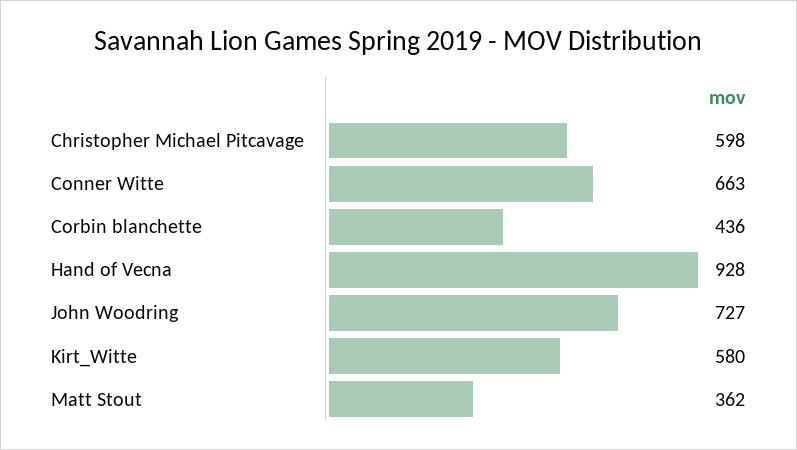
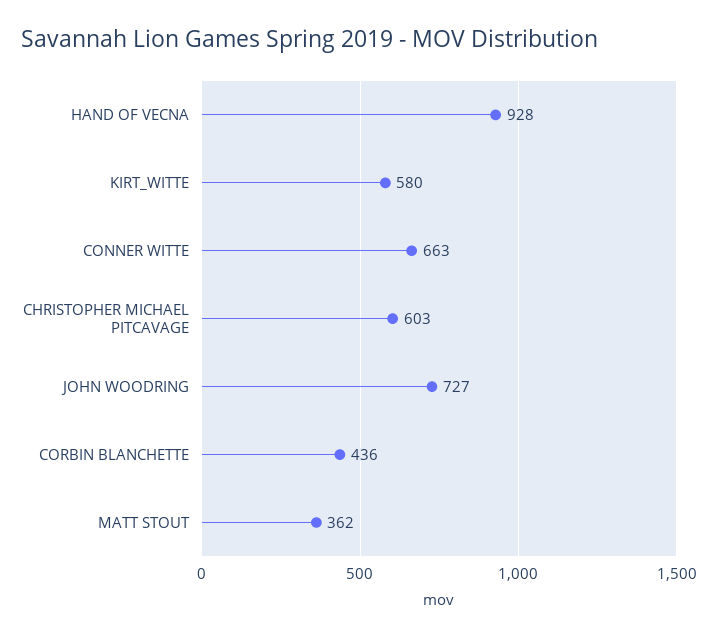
  {
-   "Christopher Michael Pitcavage": 598,
+   "Christopher Michael Pitcavage": 603,
    "Conner Witte": 663,
    "Corbin blanchette": 436,
    "Hand of Vecna": 928,
    "John Woodring": 727,
    "Kirt_Witte": 580,
    "Matt Stout": 362
  }

